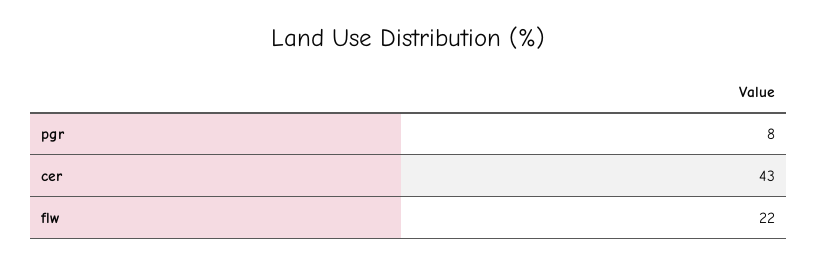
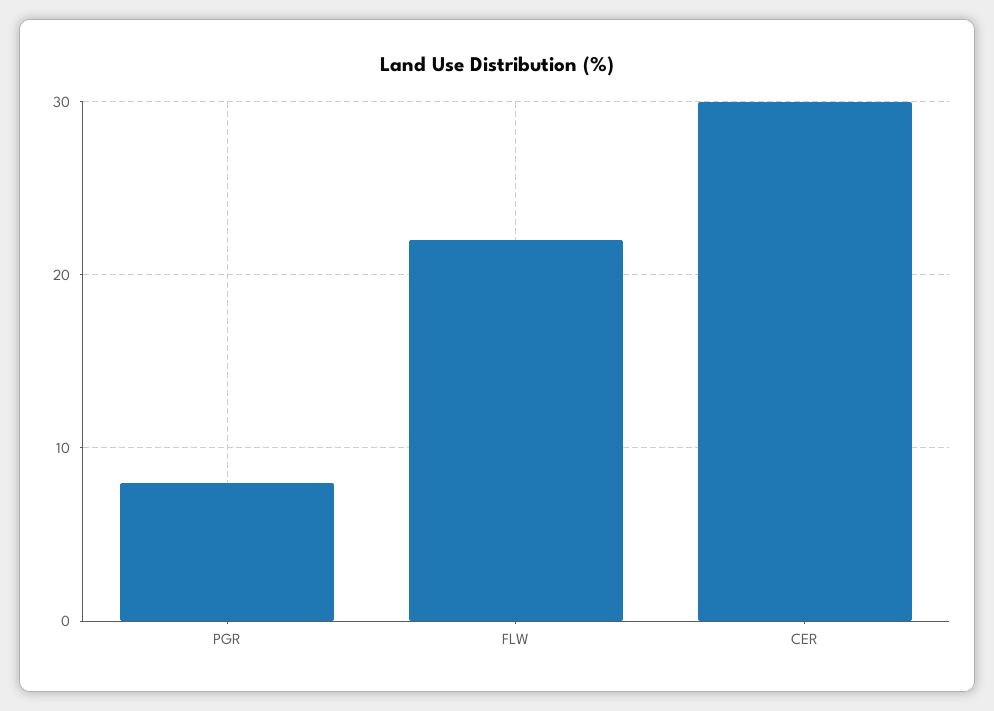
  {
    "pgr": 8,
-   "cer": 43,
+   "cer": 30,
    "flw": 22
  }

